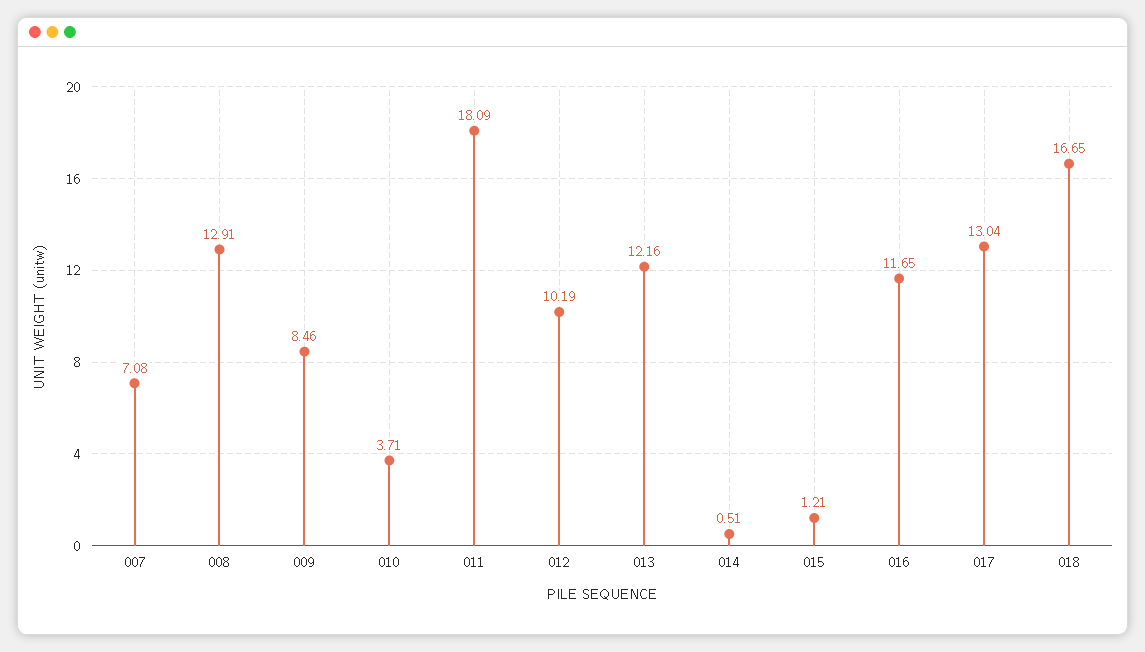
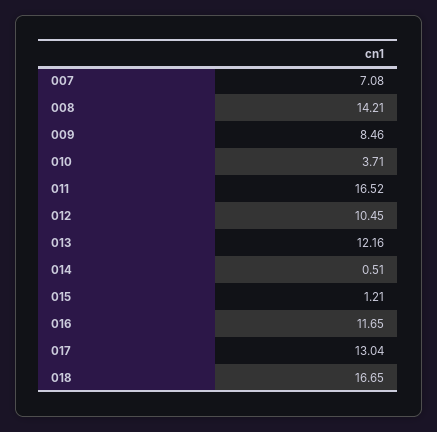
  {
    "007": 7.08,
-   "008": 12.91,
+   "008": 14.21,
    "009": 8.46,
    "010": 3.71,
-   "011": 18.09,
+   "011": 16.52,
-   "012": 10.19,
+   "012": 10.45,
    "013": 12.16,
    "014": 0.51,
    "015": 1.21,
    "016": 11.65,
    "017": 13.04,
    "018": 16.65
  }

